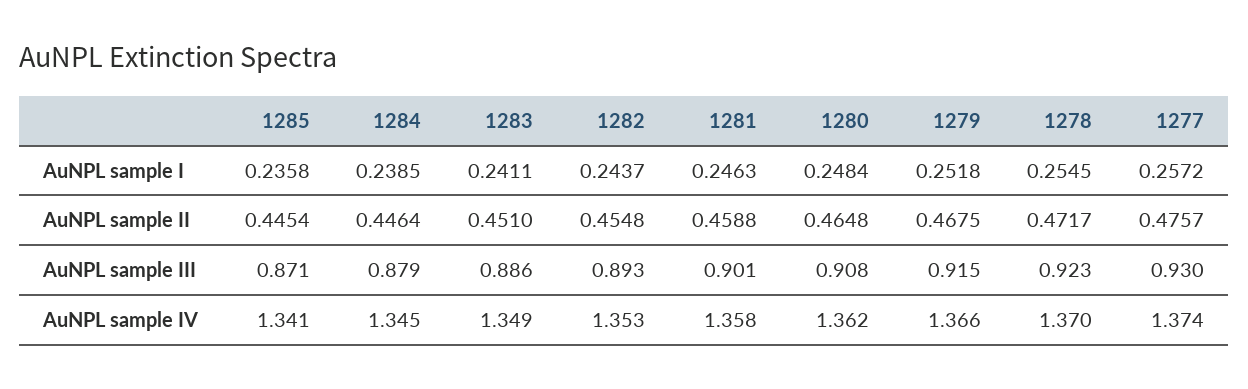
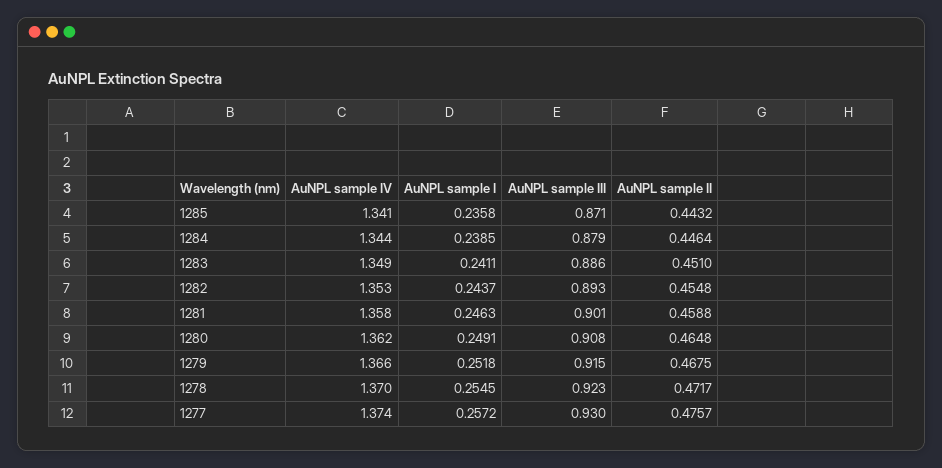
  {
    "1285": {
      "AuNPL sample I": 0.2358,
-     "AuNPL sample II": 0.4454,
+     "AuNPL sample II": 0.4432,
      "AuNPL sample III": 0.871,
      "AuNPL sample IV": 1.341
    },
    "1284": {
      "AuNPL sample I": 0.2385,
      "AuNPL sample II": 0.4464,
      "AuNPL sample III": 0.879,
-     "AuNPL sample IV": 1.345
+     "AuNPL sample IV": 1.344
    },
    "1283": {
      "AuNPL sample I": 0.2411,
      "AuNPL sample II": 0.451,
      "AuNPL sample III": 0.886,
      "AuNPL sample IV": 1.349
    },
    "1282": {
      "AuNPL sample I": 0.2437,
      "AuNPL sample II": 0.4548,
      "AuNPL sample III": 0.893,
      "AuNPL sample IV": 1.353
    },
    "1281": {
      "AuNPL sample I": 0.2463,
      "AuNPL sample II": 0.4588,
      "AuNPL sample III": 0.901,
      "AuNPL sample IV": 1.358
    },
    "1280": {
-     "AuNPL sample I": 0.2484,
+     "AuNPL sample I": 0.2491,
      "AuNPL sample II": 0.4648,
      "AuNPL sample III": 0.908,
      "AuNPL sample IV": 1.362
    },
    "1279": {
      "AuNPL sample I": 0.2518,
      "AuNPL sample II": 0.4675,
      "AuNPL sample III": 0.915,
      "AuNPL sample IV": 1.366
    },
    "1278": {
      "AuNPL sample I": 0.2545,
      "AuNPL sample II": 0.4717,
      "AuNPL sample III": 0.923,
      "AuNPL sample IV": 1.37
    },
    "1277": {
      "AuNPL sample I": 0.2572,
      "AuNPL sample II": 0.4757,
      "AuNPL sample III": 0.93,
      "AuNPL sample IV": 1.374
    }
  }

